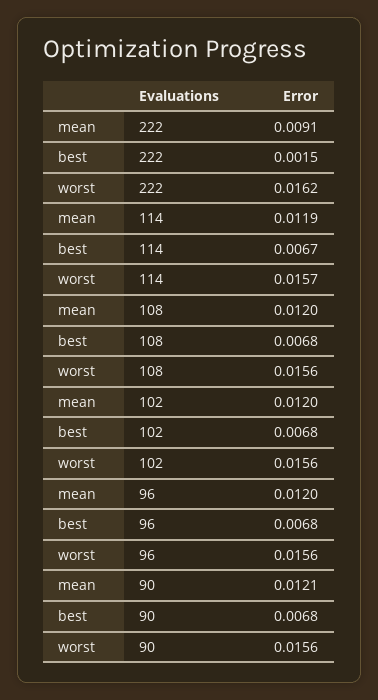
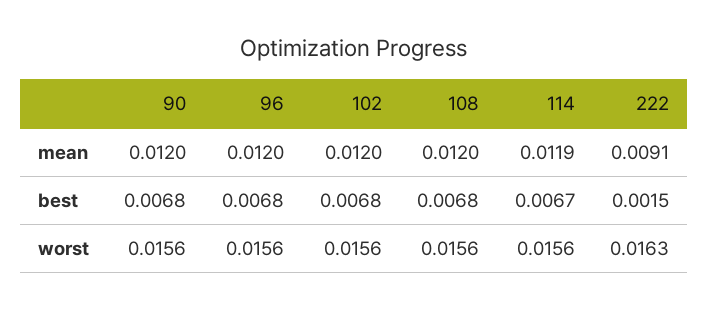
  {
    "mean": {
      "222": 0.0091,
      "114": 0.0119,
      "108": 0.012,
      "102": 0.012,
      "96": 0.012,
-     "90": 0.0121
+     "90": 0.012
    },
    "best": {
      "222": 0.0015,
      "114": 0.0067,
      "108": 0.0068,
      "102": 0.0068,
      "96": 0.0068,
      "90": 0.0068
    },
    "worst": {
-     "222": 0.0162,
+     "222": 0.0163,
-     "114": 0.0157,
+     "114": 0.0156,
      "108": 0.0156,
      "102": 0.0156,
      "96": 0.0156,
      "90": 0.0156
    }
  }

